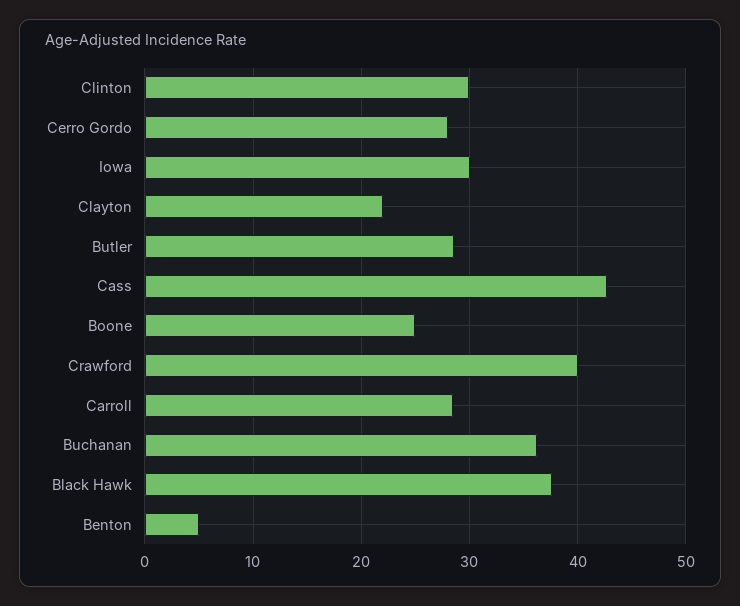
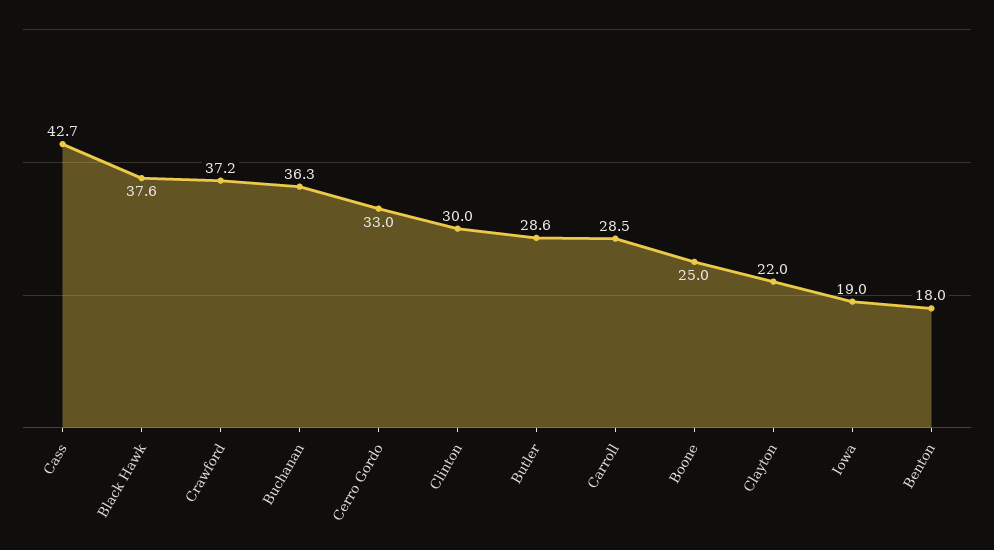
  {
    "Clinton": 30,
-   "Cerro Gordo": 28,
+   "Cerro Gordo": 33,
-   "Iowa": 30,
+   "Iowa": 19,
    "Clayton": 22,
    "Butler": 28.6,
    "Cass": 42.7,
    "Boone": 25,
-   "Crawford": 40,
+   "Crawford": 37.2,
    "Carroll": 28.5,
    "Buchanan": 36.3,
    "Black Hawk": 37.6,
-   "Benton": 5
+   "Benton": 18
  }

